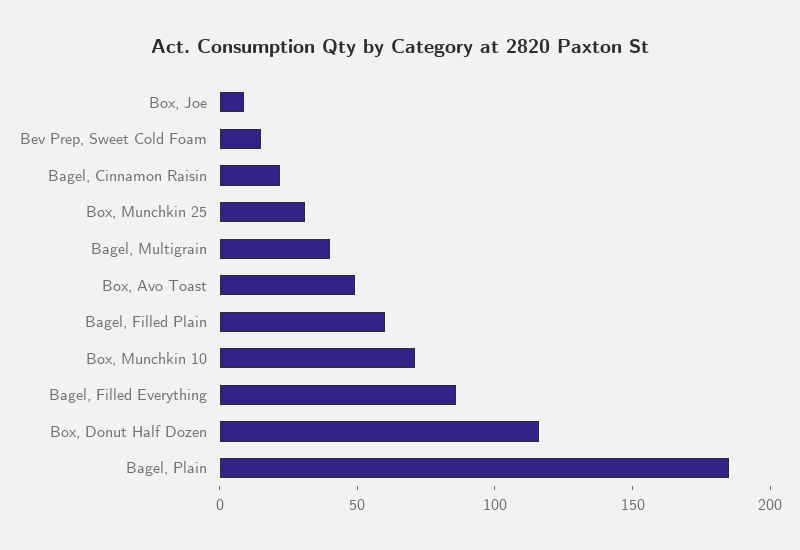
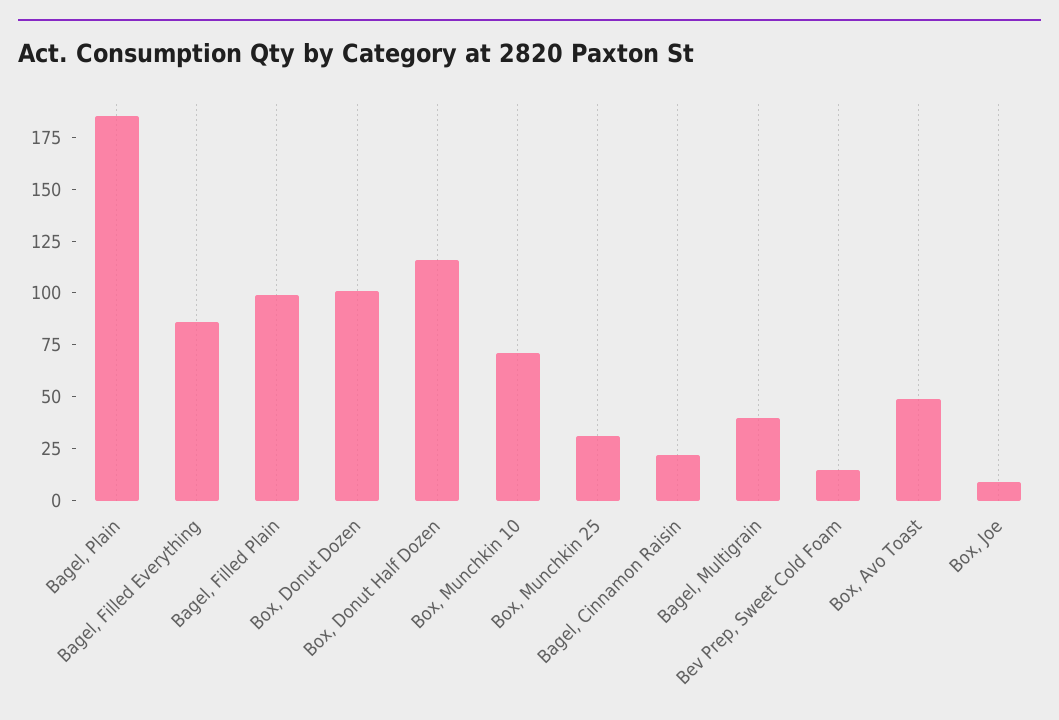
  {
    "Box, Joe": 10,
    "Bev Prep, Sweet Cold Foam": 15,
    "Bagel, Cinnamon Raisin": 20,
    "Box, Munchkin 25": 30,
    "Bagel, Multigrain": 40,
    "Box, Avo Toast": 50,
-   "Bagel, Filled Plain": 60,
+   "Bagel, Filled Plain": 100,
    "Box, Munchkin 10": 70,
    "Bagel, Filled Everything": 85,
    "Box, Donut Half Dozen": 115,
-   "Bagel, Plain": 185
+   "Bagel, Plain": 185,
+   "Box, Donut Dozen": 100
  }

